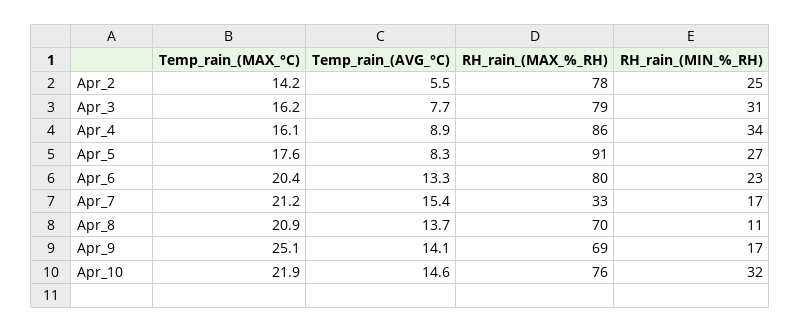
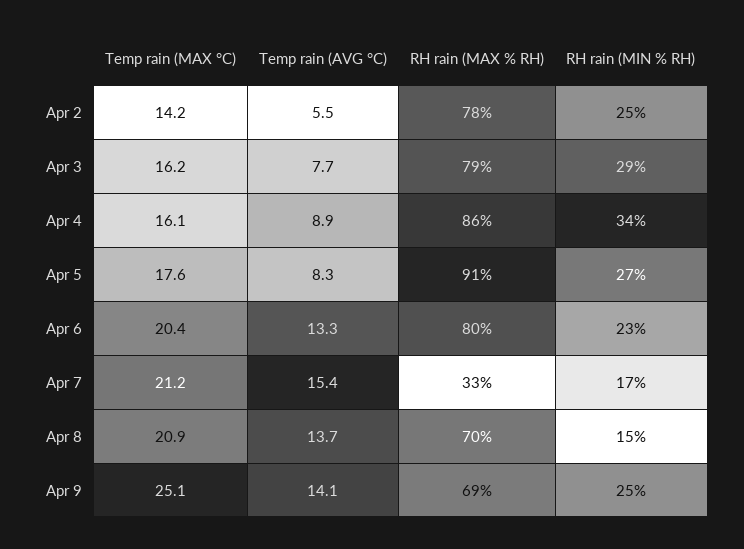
  {
    "Temp_rain_(MAX_°C)": {
      "Apr_2": 14.2,
      "Apr_3": 16.2,
      "Apr_4": 16.1,
      "Apr_5": 17.6,
      "Apr_6": 20.4,
      "Apr_7": 21.2,
      "Apr_8": 20.9,
-     "Apr_9": 25.1,
+     "Apr_9": 25.1
-     "Apr_10": 21.9
    },
    "Temp_rain_(AVG_°C)": {
      "Apr_2": 5.5,
      "Apr_3": 7.7,
      "Apr_4": 8.9,
      "Apr_5": 8.3,
      "Apr_6": 13.3,
      "Apr_7": 15.4,
      "Apr_8": 13.7,
-     "Apr_9": 14.1,
+     "Apr_9": 14.1
-     "Apr_10": 14.6
    },
    "RH_rain_(MAX_%_RH)": {
      "Apr_2": 78,
      "Apr_3": 79,
      "Apr_4": 86,
      "Apr_5": 91,
      "Apr_6": 80,
      "Apr_7": 33,
      "Apr_8": 70,
-     "Apr_9": 69,
+     "Apr_9": 69
-     "Apr_10": 76
    },
    "RH_rain_(MIN_%_RH)": {
      "Apr_2": 25,
-     "Apr_3": 31,
+     "Apr_3": 29,
      "Apr_4": 34,
      "Apr_5": 27,
      "Apr_6": 23,
      "Apr_7": 17,
-     "Apr_8": 11,
+     "Apr_8": 15,
-     "Apr_9": 17,
+     "Apr_9": 25
-     "Apr_10": 32
    }
  }

